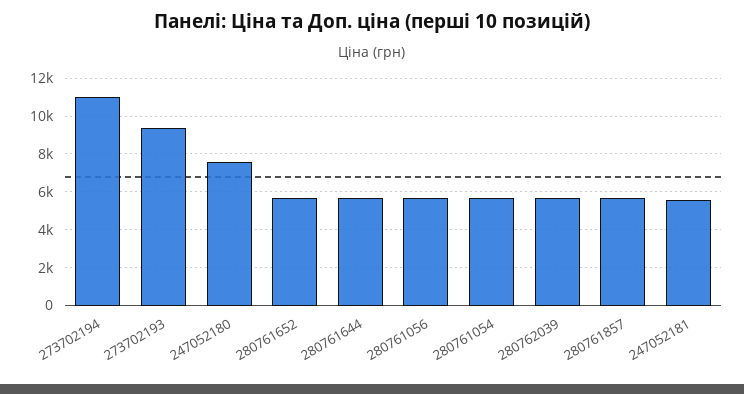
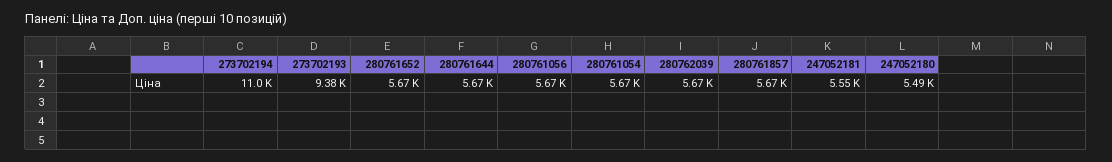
  {
    "273702194": 11000,
    "273702193": 9380,
-   "247052180": 7500,
+   "247052180": 5490,
    "280761652": 5670,
    "280761644": 5670,
    "280761056": 5670,
    "280761054": 5670,
    "280762039": 5670,
    "280761857": 5670,
    "247052181": 5550
  }

